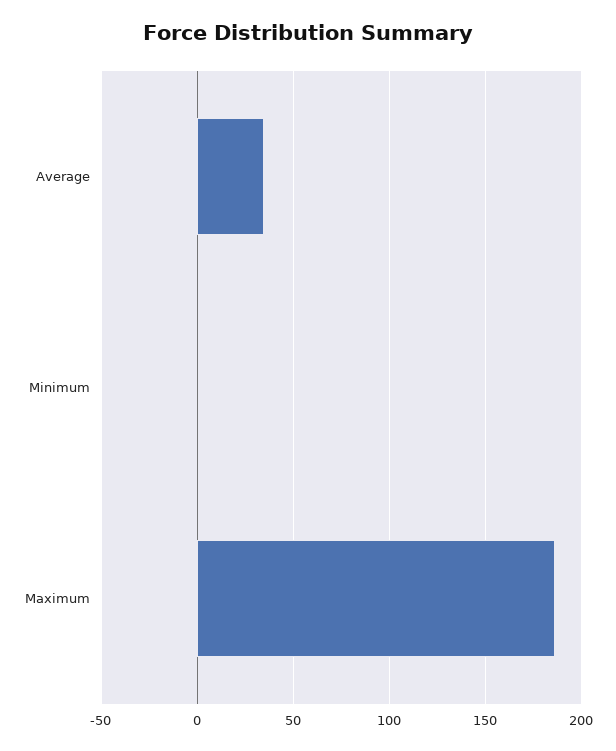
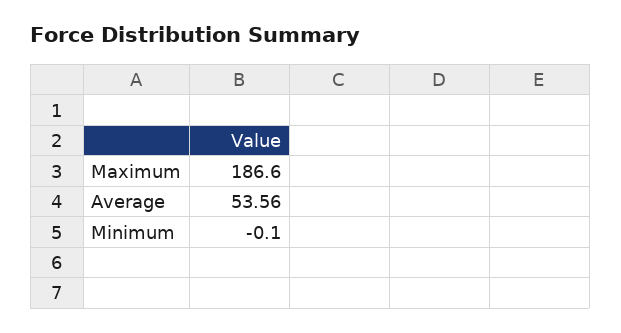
  {
-   "Average": 35,
+   "Average": 53.56,
    "Minimum": -0.1,
    "Maximum": 186.6
  }

